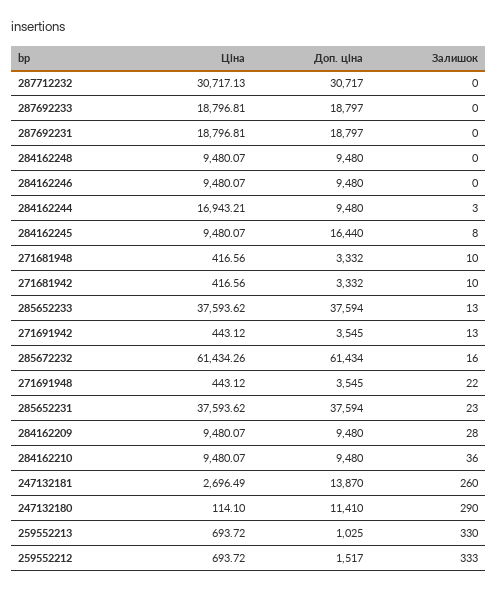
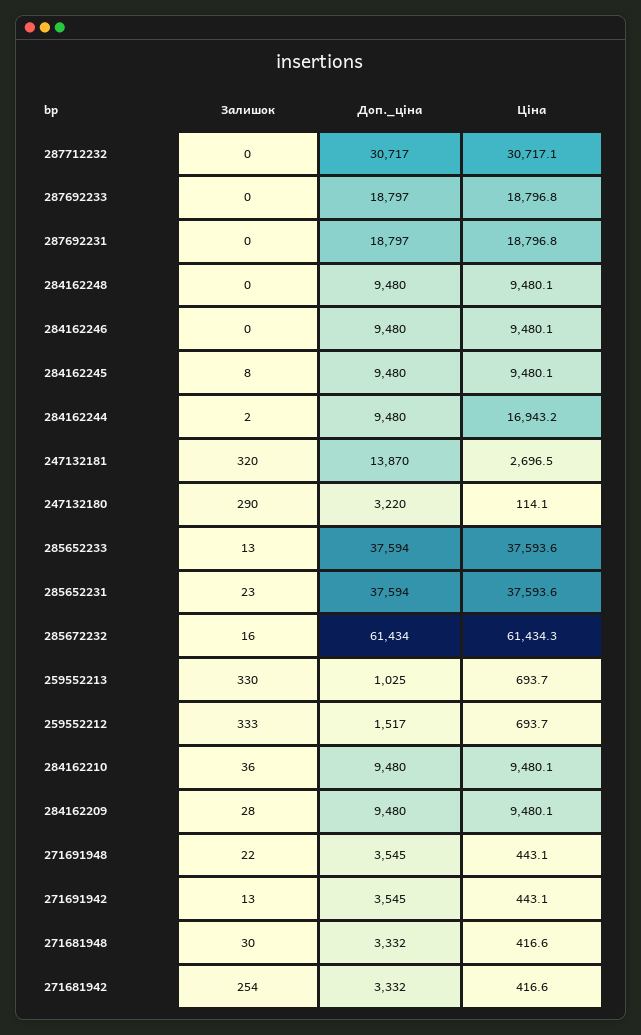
  {
    "Ціна": {
      "287712232": 30717.13,
      "287692233": 18796.81,
      "287692231": 18796.81,
      "284162248": 9480.07,
      "284162246": 9480.07,
      "284162244": 16943.21,
      "284162245": 9480.07,
      "271681948": 416.56,
      "271681942": 416.56,
      "285652233": 37593.62,
      "271691942": 443.12,
      "285672232": 61434.26,
      "271691948": 443.12,
      "285652231": 37593.62,
      "284162209": 9480.07,
      "284162210": 9480.07,
      "247132181": 2696.49,
      "247132180": 114.1,
      "259552213": 693.72,
      "259552212": 693.72
    },
    "Доп. ціна": {
      "287712232": 30717,
      "287692233": 18797,
      "287692231": 18797,
      "284162248": 9480,
      "284162246": 9480,
      "284162244": 9480,
-     "284162245": 16440,
+     "284162245": 9480,
      "271681948": 3332,
      "271681942": 3332,
      "285652233": 37594,
      "271691942": 3545,
      "285672232": 61434,
      "271691948": 3545,
      "285652231": 37594,
      "284162209": 9480,
      "284162210": 9480,
      "247132181": 13870,
-     "247132180": 11410,
+     "247132180": 3220,
      "259552213": 1025,
      "259552212": 1517
    },
    "Залишок": {
      "287712232": 0,
      "287692233": 0,
      "287692231": 0,
      "284162248": 0,
      "284162246": 0,
-     "284162244": 3,
+     "284162244": 2,
      "284162245": 8,
-     "271681948": 10,
+     "271681948": 30,
-     "271681942": 10,
+     "271681942": 254,
      "285652233": 13,
      "271691942": 13,
      "285672232": 16,
      "271691948": 22,
      "285652231": 23,
      "284162209": 28,
      "284162210": 36,
-     "247132181": 260,
+     "247132181": 320,
      "247132180": 290,
      "259552213": 330,
      "259552212": 333
    }
  }

